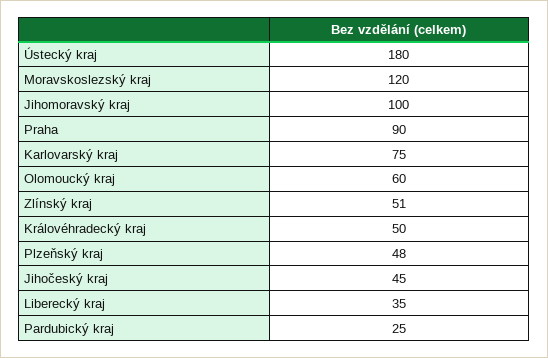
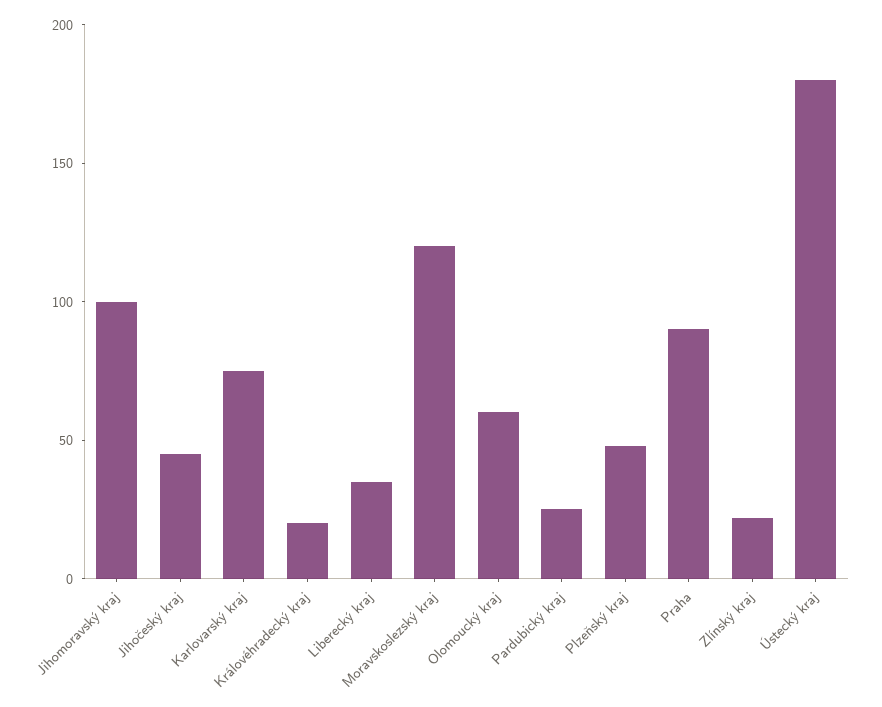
  {
    "Ústecký kraj": 180,
    "Moravskoslezský kraj": 120,
    "Jihomoravský kraj": 100,
    "Praha": 90,
    "Karlovarský kraj": 75,
    "Olomoucký kraj": 60,
-   "Zlínský kraj": 51,
+   "Zlínský kraj": 20,
-   "Královéhradecký kraj": 50,
+   "Královéhradecký kraj": 20,
    "Plzeňský kraj": 48,
    "Jihočeský kraj": 45,
    "Liberecký kraj": 35,
    "Pardubický kraj": 25
  }

